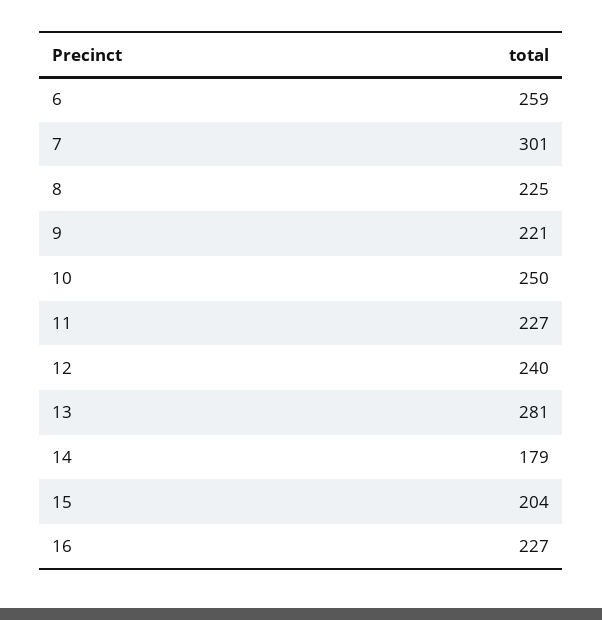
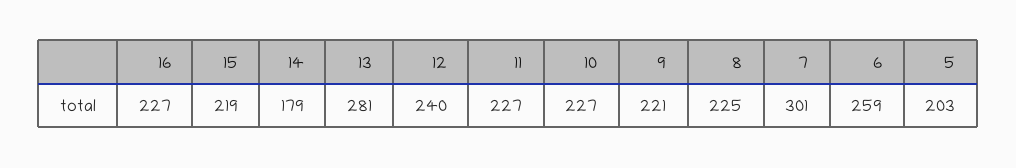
  {
    "6": 259,
    "7": 301,
    "8": 225,
    "9": 221,
-   "10": 250,
+   "10": 227,
    "11": 227,
    "12": 240,
    "13": 281,
    "14": 179,
-   "15": 204,
+   "15": 219,
-   "16": 227
+   "16": 227,
+   "5": 203
  }

